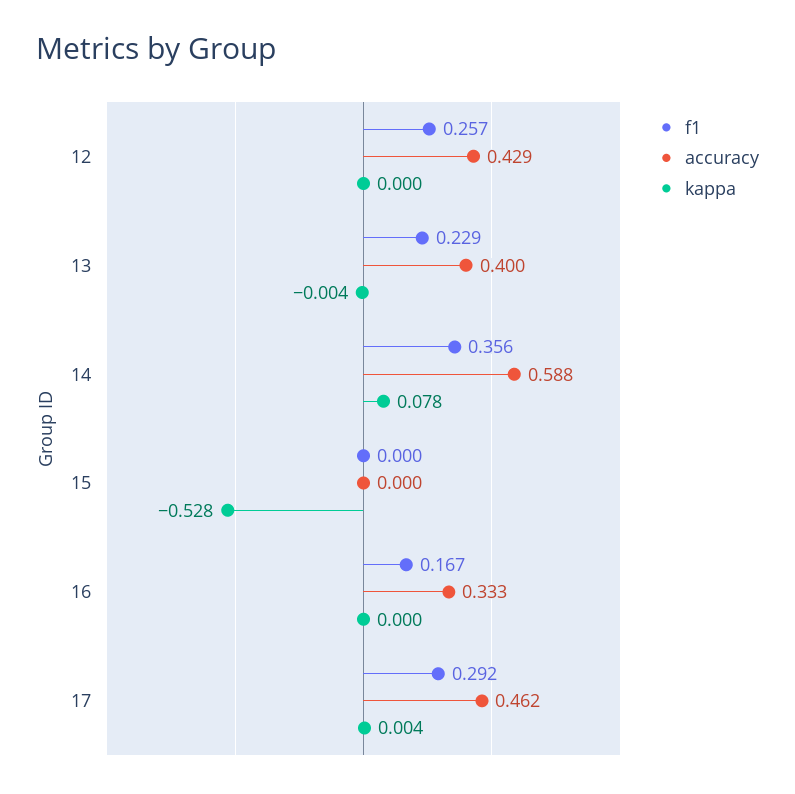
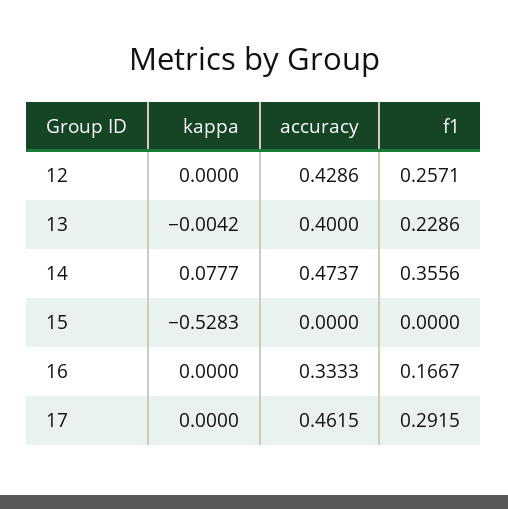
  {
    "f1": {
      "12": 0.2571,
      "13": 0.2286,
      "14": 0.3556,
      "15": 0,
      "16": 0.1667,
      "17": 0.2915
    },
    "accuracy": {
      "12": 0.4286,
      "13": 0.4,
-     "14": 0.588,
+     "14": 0.4737,
      "15": 0,
      "16": 0.3333,
      "17": 0.4615
    },
    "kappa": {
      "12": 0,
      "13": -0.0042,
      "14": 0.0777,
      "15": -0.5283,
      "16": 0,
-     "17": 0.004
+     "17": 0
    }
  }

